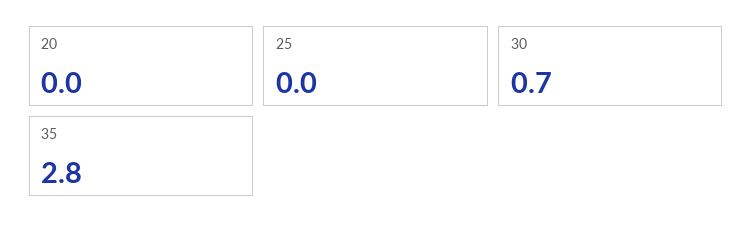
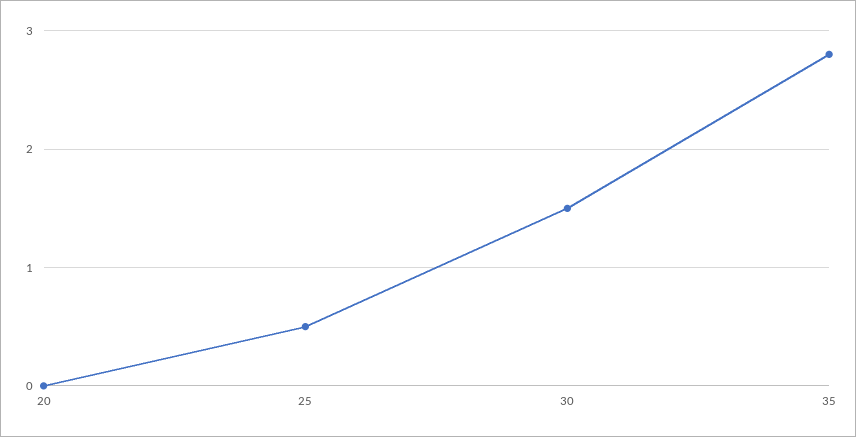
  {
    "20": 0,
-   "25": 0,
+   "25": 0.5,
-   "30": 0.7,
+   "30": 1.5,
    "35": 2.8
  }

